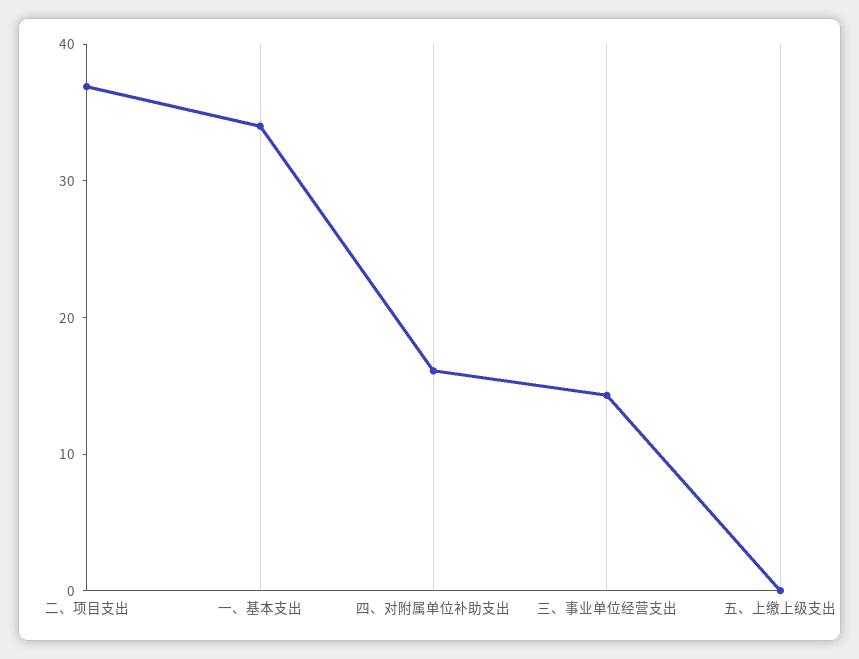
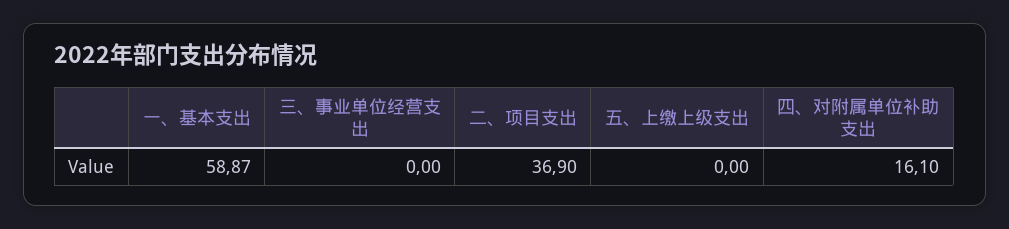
  {
    "二、项目支出": 36.9,
-   "一、基本支出": 34,
+   "一、基本支出": 58.87,
    "四、对附属单位补助支出": 16.1,
-   "三、事业单位经营支出": 14,
+   "三、事业单位经营支出": 0,
    "五、上缴上级支出": 0
  }

